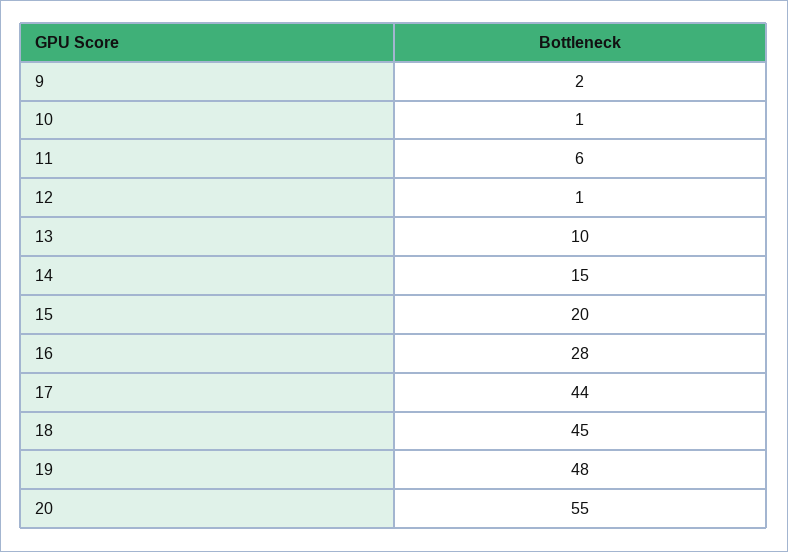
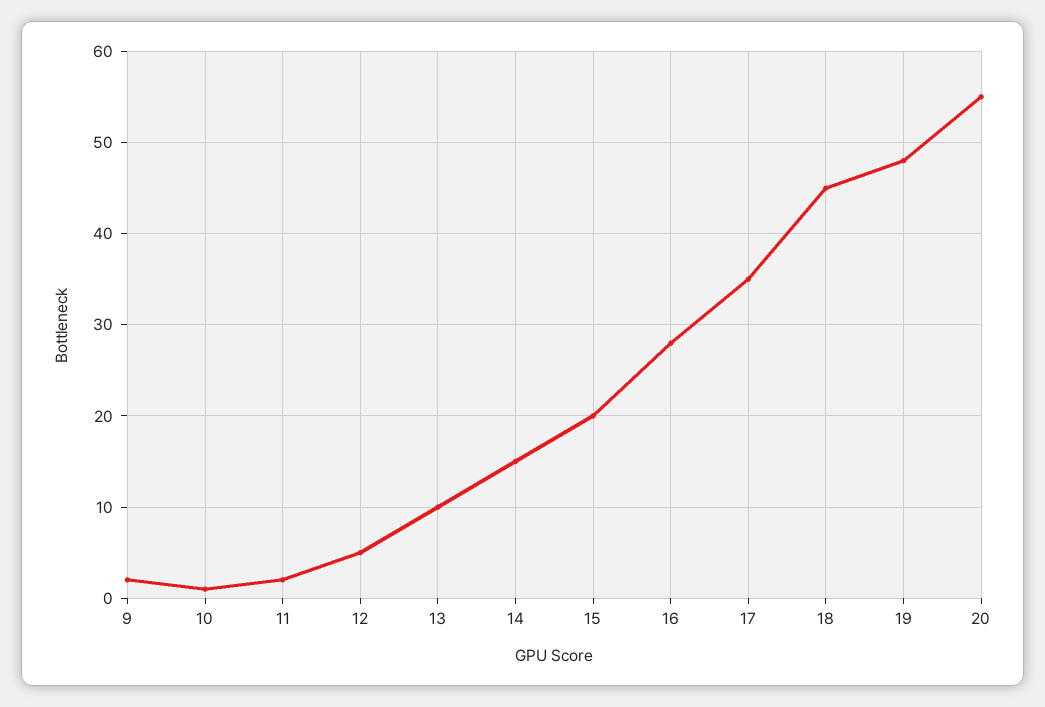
  {
    "9": 2,
    "10": 1,
-   "11": 6,
+   "11": 2,
-   "12": 1,
+   "12": 5,
    "13": 10,
    "14": 15,
    "15": 20,
    "16": 28,
-   "17": 44,
+   "17": 35,
    "18": 45,
    "19": 48,
    "20": 55
  }

